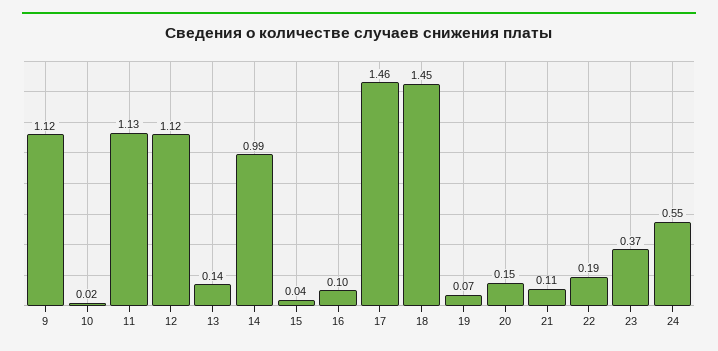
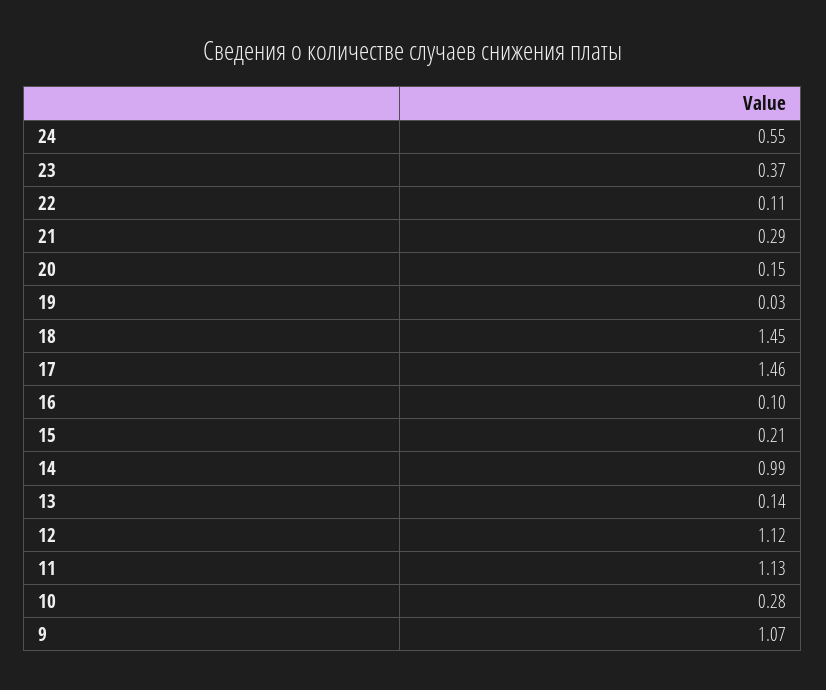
  {
-   "9": 1.12,
+   "9": 1.07,
-   "10": 0.02,
+   "10": 0.28,
    "11": 1.13,
    "12": 1.12,
    "13": 0.14,
    "14": 0.99,
-   "15": 0.04,
+   "15": 0.21,
    "16": 0.1,
    "17": 1.46,
    "18": 1.45,
-   "19": 0.07,
+   "19": 0.03,
    "20": 0.15,
-   "21": 0.11,
+   "21": 0.29,
-   "22": 0.19,
+   "22": 0.11,
    "23": 0.37,
    "24": 0.55
  }

